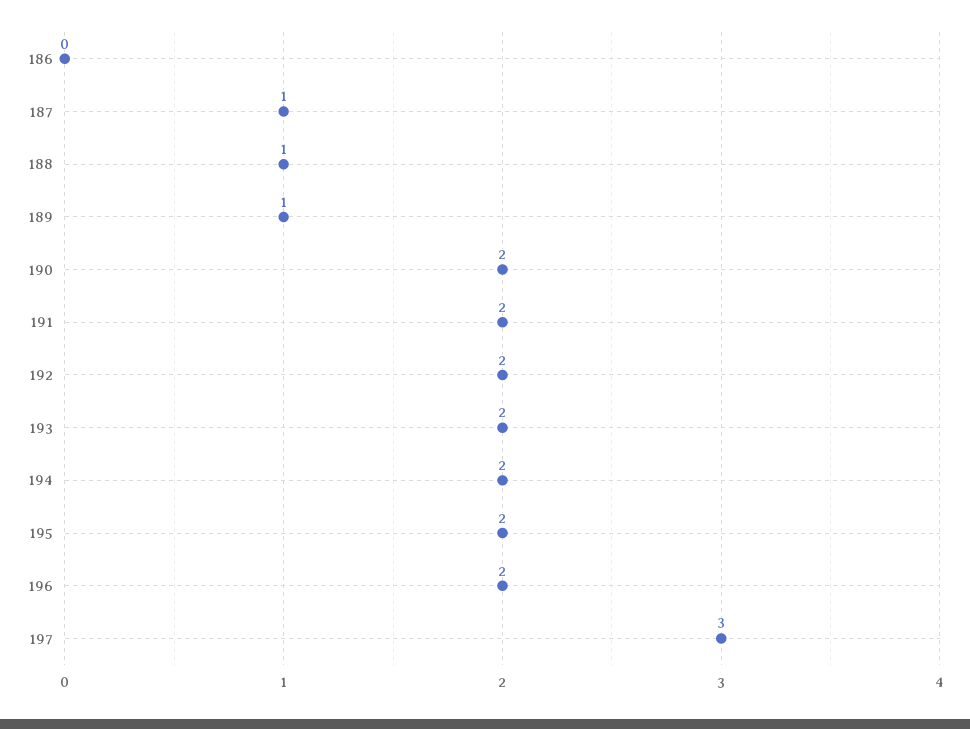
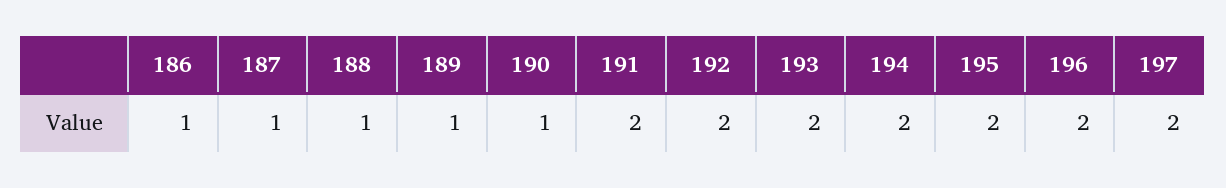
  {
-   "186": 0,
+   "186": 1,
    "187": 1,
    "188": 1,
    "189": 1,
-   "190": 2,
+   "190": 1,
    "191": 2,
    "192": 2,
    "193": 2,
    "194": 2,
    "195": 2,
    "196": 2,
-   "197": 3
+   "197": 2
  }

